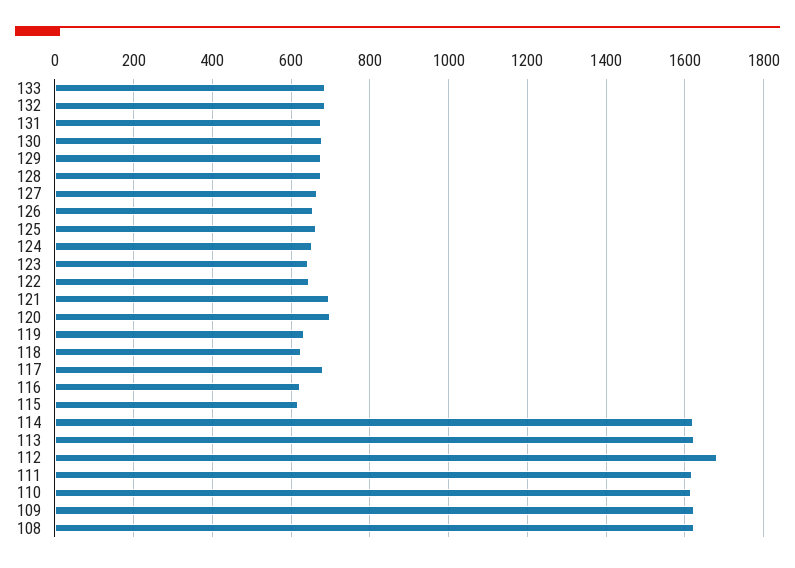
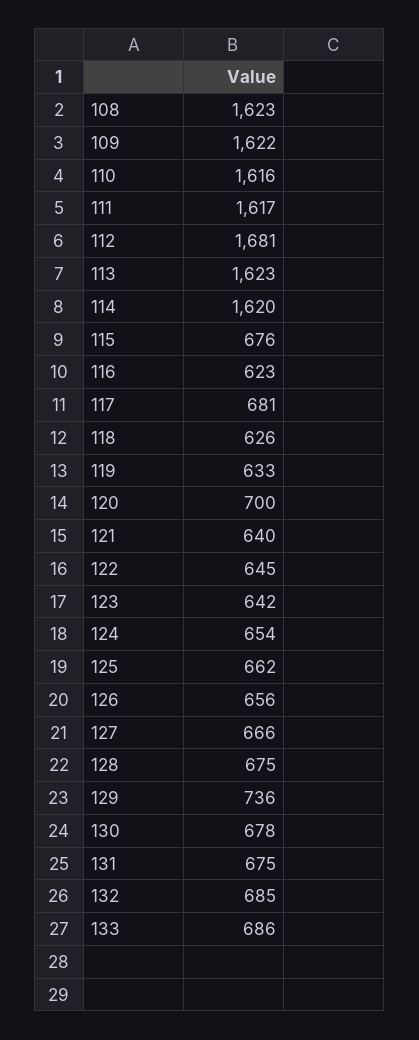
  {
    "133": 686,
    "132": 685,
    "131": 675,
    "130": 678,
-   "129": 680,
+   "129": 736,
    "128": 675,
    "127": 666,
    "126": 656,
    "125": 662,
    "124": 654,
    "123": 642,
    "122": 645,
-   "121": 700,
+   "121": 640,
    "120": 700,
    "119": 633,
    "118": 626,
    "117": 681,
    "116": 623,
-   "115": 620,
+   "115": 676,
    "114": 1620,
    "113": 1623,
    "112": 1681,
    "111": 1617,
    "110": 1616,
    "109": 1622,
    "108": 1623
  }

